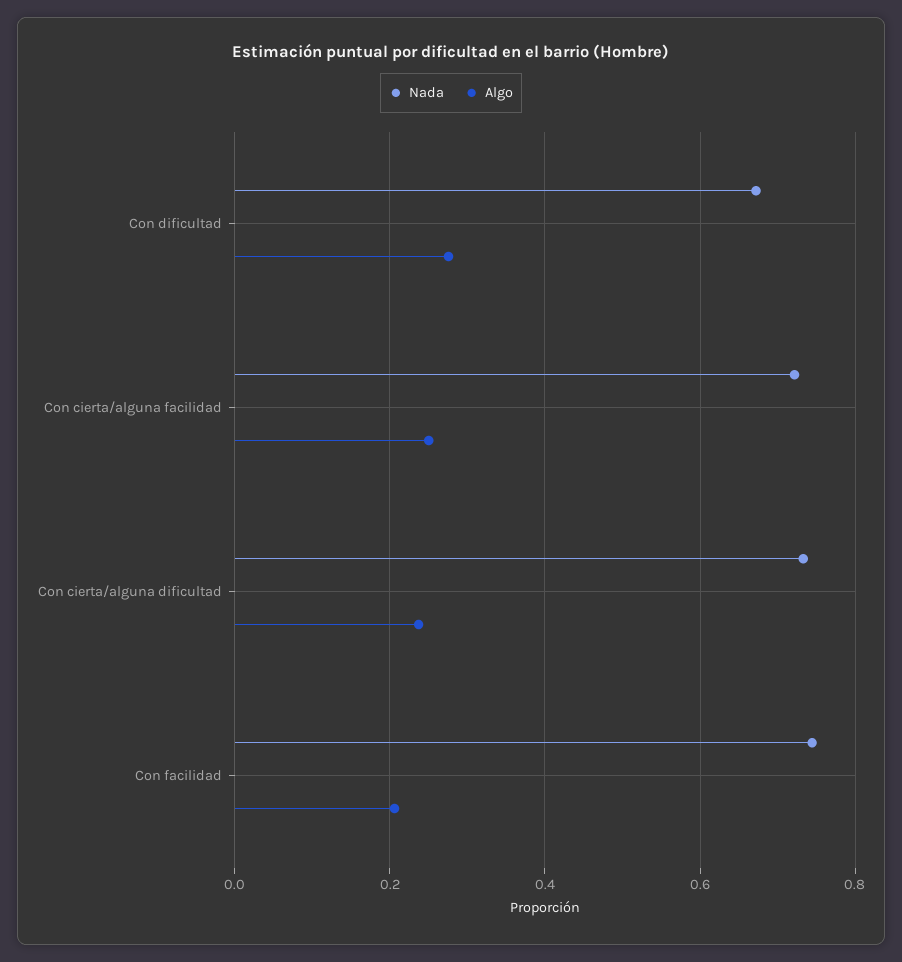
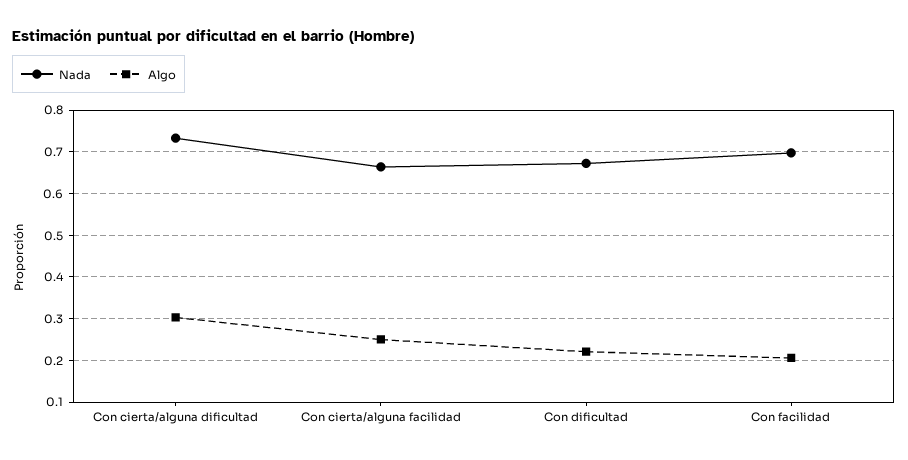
  {
    "Nada": {
      "Con dificultad": 0.68,
-     "Con cierta/alguna facilidad": 0.72,
+     "Con cierta/alguna facilidad": 0.66,
      "Con cierta/alguna dificultad": 0.74,
-     "Con facilidad": 0.74
+     "Con facilidad": 0.7
    },
    "Algo": {
-     "Con dificultad": 0.28,
+     "Con dificultad": 0.22,
      "Con cierta/alguna facilidad": 0.26,
-     "Con cierta/alguna dificultad": 0.24,
+     "Con cierta/alguna dificultad": 0.3,
      "Con facilidad": 0.2
    }
  }

